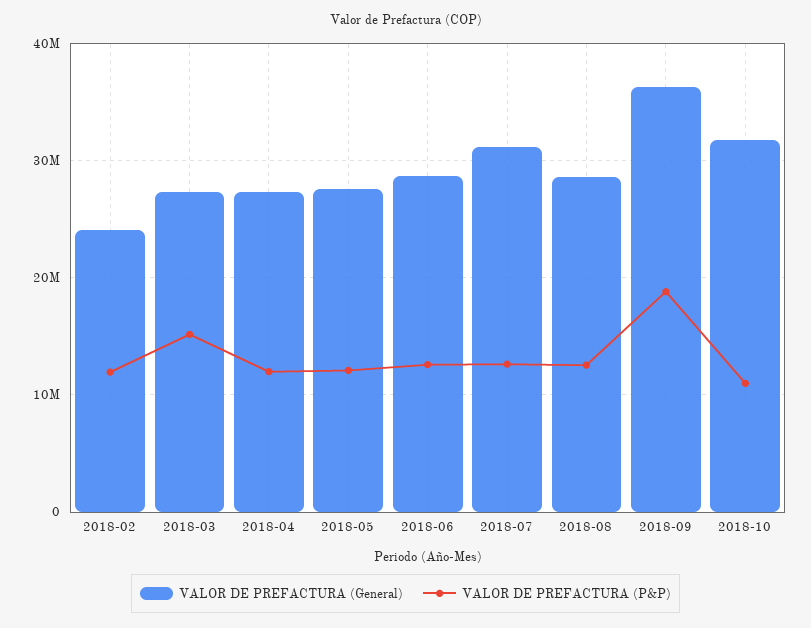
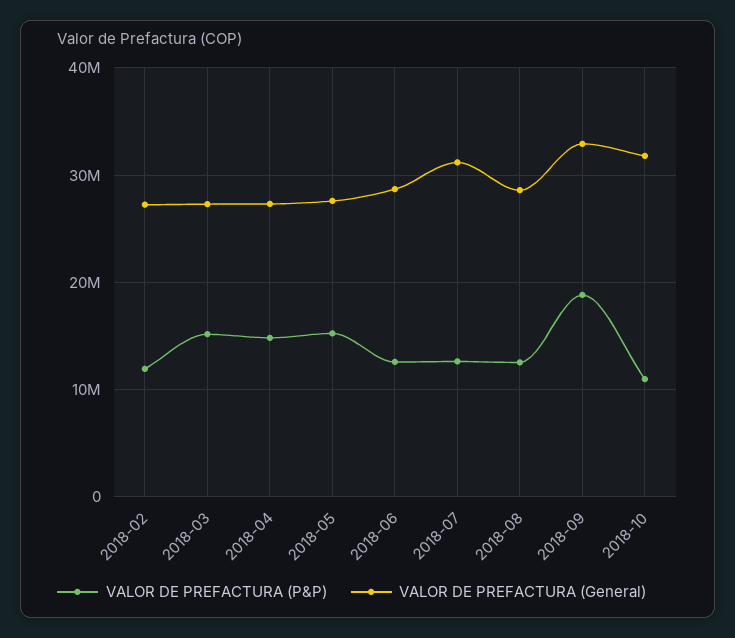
  {
    "VALOR DE PREFACTURA (General)": {
-     "2018-02": 24000000,
+     "2018-02": 27000000,
      "2018-03": 27000000,
      "2018-04": 27000000,
      "2018-05": 28000000,
      "2018-06": 29000000,
      "2018-07": 31000000,
      "2018-08": 29000000,
-     "2018-09": 36000000,
+     "2018-09": 33000000,
      "2018-10": 32000000
    },
    "VALOR DE PREFACTURA (P&P)": {
      "2018-02": 12000000,
      "2018-03": 15000000,
-     "2018-04": 12000000,
+     "2018-04": 15000000,
-     "2018-05": 12000000,
+     "2018-05": 15000000,
      "2018-06": 13000000,
      "2018-07": 13000000,
      "2018-08": 13000000,
      "2018-09": 19000000,
      "2018-10": 11000000
    }
  }

